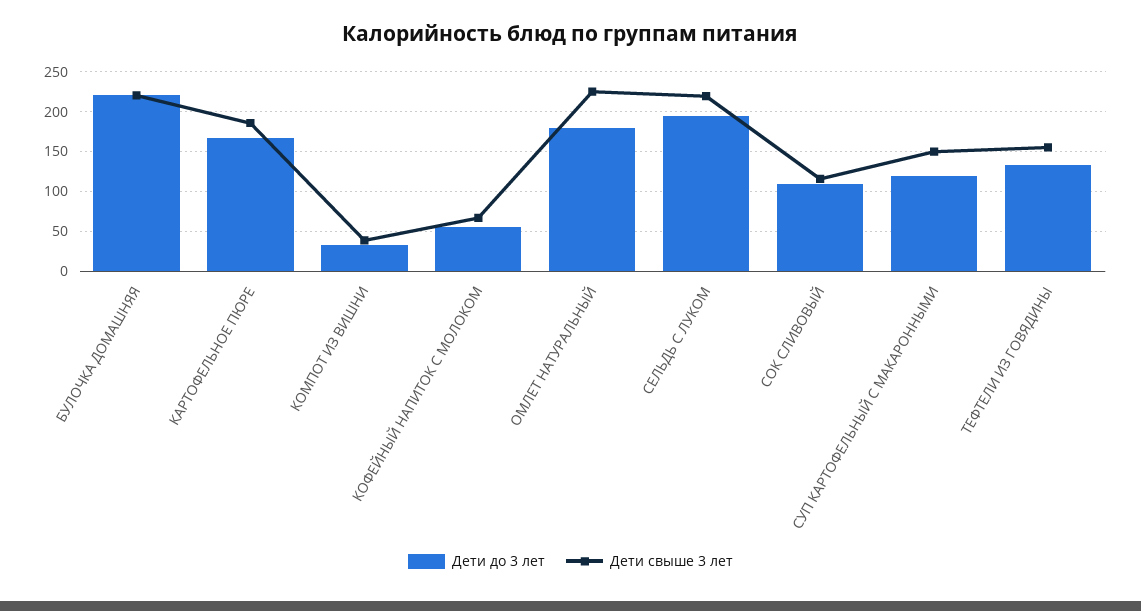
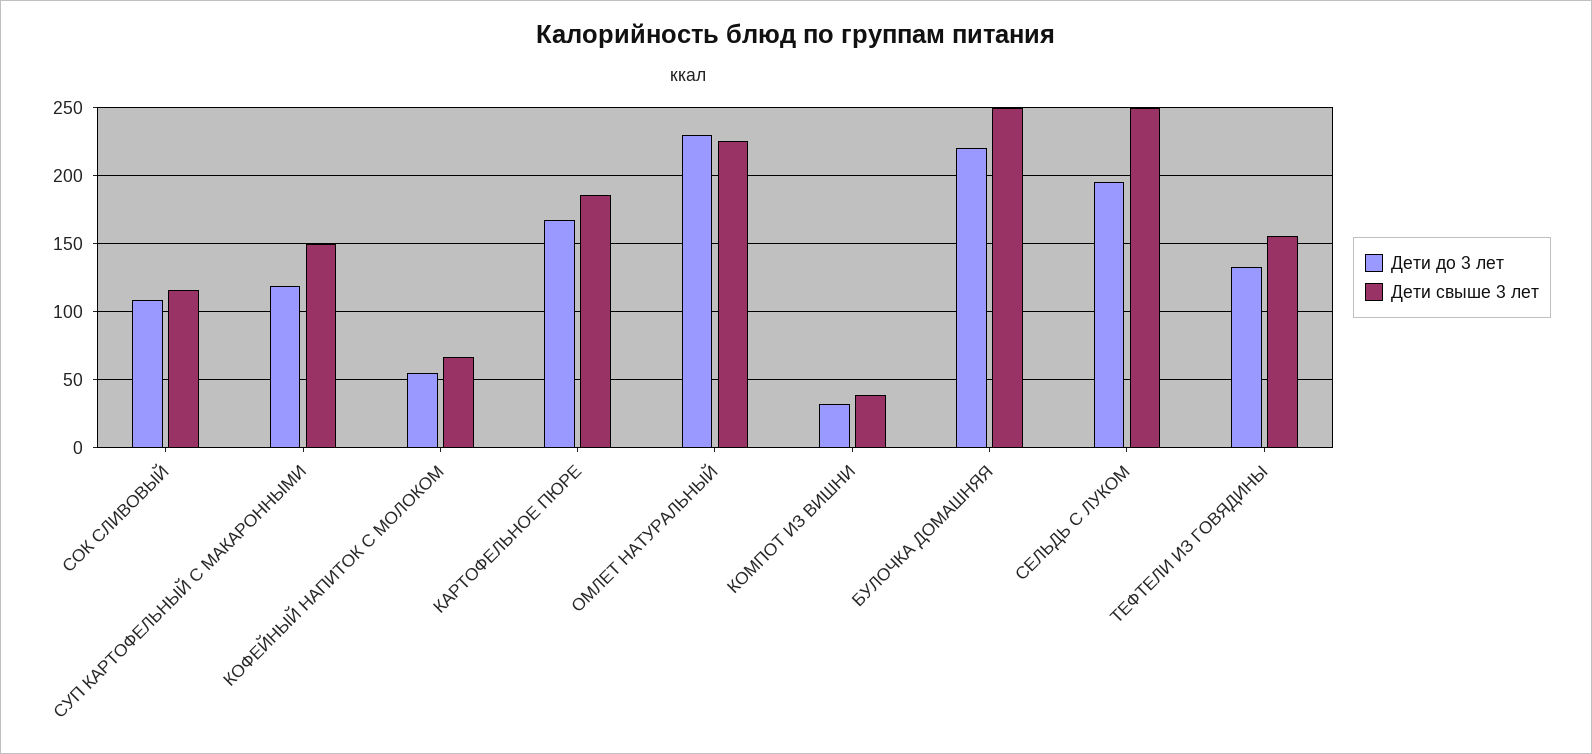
  {
    "Дети до 3 лет": {
      "БУЛОЧКА ДОМАШНЯЯ": 220,
      "КАРТОФЕЛЬНОЕ ПЮРЕ": 165,
      "КОМПОТ ИЗ ВИШНИ": 30,
      "КОФЕЙНЫЙ НАПИТОК С МОЛОКОМ": 55,
-     "ОМЛЕТ НАТУРАЛЬНЫЙ": 180,
+     "ОМЛЕТ НАТУРАЛЬНЫЙ": 230,
      "СЕЛЬДЬ С ЛУКОМ": 195,
      "СОК СЛИВОВЫЙ": 110,
      "СУП КАРТОФЕЛЬНЫЙ С МАКАРОННЫМИ": 120,
      "ТЕФТЕЛИ ИЗ ГОВЯДИНЫ": 135
    },
    "Дети свыше 3 лет": {
-     "БУЛОЧКА ДОМАШНЯЯ": 220,
+     "БУЛОЧКА ДОМАШНЯЯ": 250,
      "КАРТОФЕЛЬНОЕ ПЮРЕ": 185,
      "КОМПОТ ИЗ ВИШНИ": 40,
      "КОФЕЙНЫЙ НАПИТОК С МОЛОКОМ": 65,
      "ОМЛЕТ НАТУРАЛЬНЫЙ": 225,
-     "СЕЛЬДЬ С ЛУКОМ": 220,
+     "СЕЛЬДЬ С ЛУКОМ": 250,
      "СОК СЛИВОВЫЙ": 115,
      "СУП КАРТОФЕЛЬНЫЙ С МАКАРОННЫМИ": 150,
      "ТЕФТЕЛИ ИЗ ГОВЯДИНЫ": 155
    }
  }

